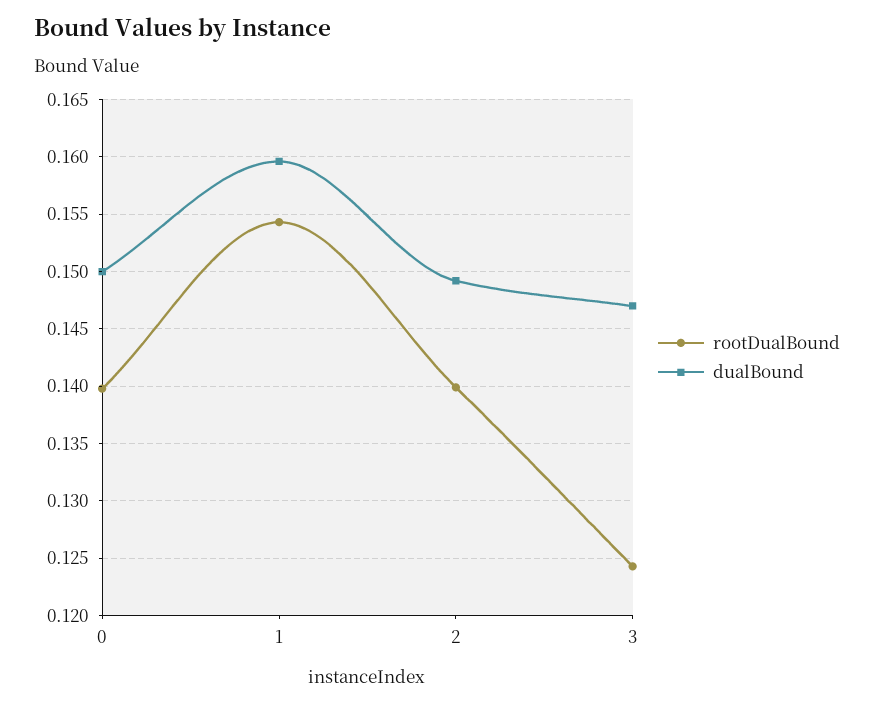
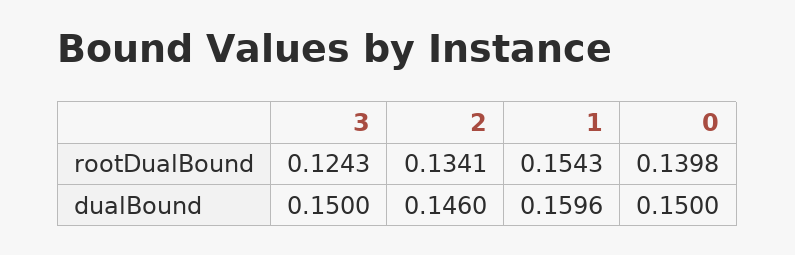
  {
    "rootDualBound": {
      "0": 0.1398,
      "1": 0.1543,
-     "2": 0.14,
+     "2": 0.1341,
      "3": 0.1243
    },
    "dualBound": {
      "0": 0.15,
      "1": 0.1596,
-     "2": 0.149,
+     "2": 0.146,
-     "3": 0.147
+     "3": 0.15
    }
  }

